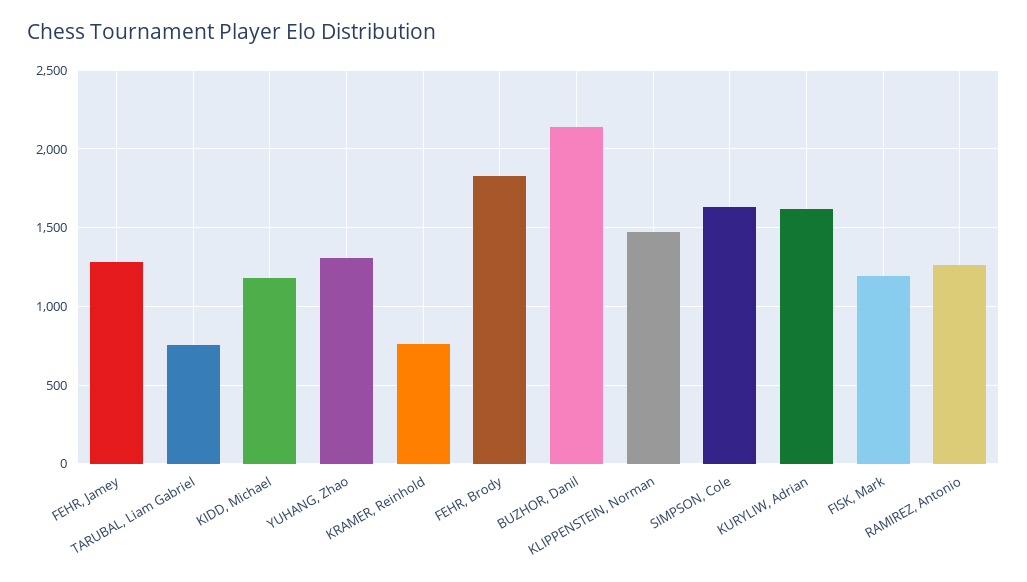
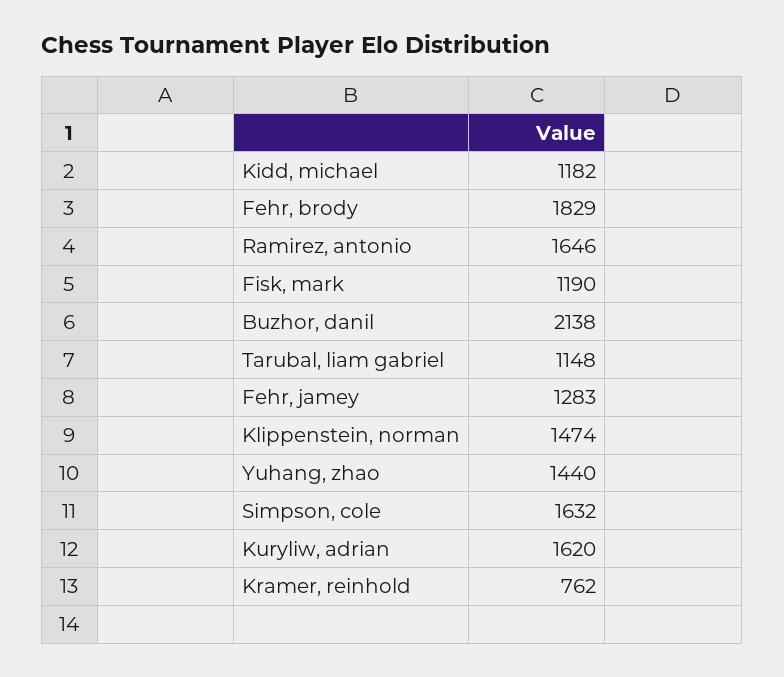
  {
    "FEHR, Jamey": 1283,
-   "TARUBAL, Liam Gabriel": 750,
+   "TARUBAL, Liam Gabriel": 1148,
    "KIDD, Michael": 1182,
-   "YUHANG, Zhao": 1300,
+   "YUHANG, Zhao": 1440,
    "KRAMER, Reinhold": 762,
    "FEHR, Brody": 1829,
    "BUZHOR, Danil": 2138,
    "KLIPPENSTEIN, Norman": 1474,
    "SIMPSON, Cole": 1632,
    "KURYLIW, Adrian": 1620,
    "FISK, Mark": 1190,
-   "RAMIREZ, Antonio": 1250
+   "RAMIREZ, Antonio": 1646
  }

